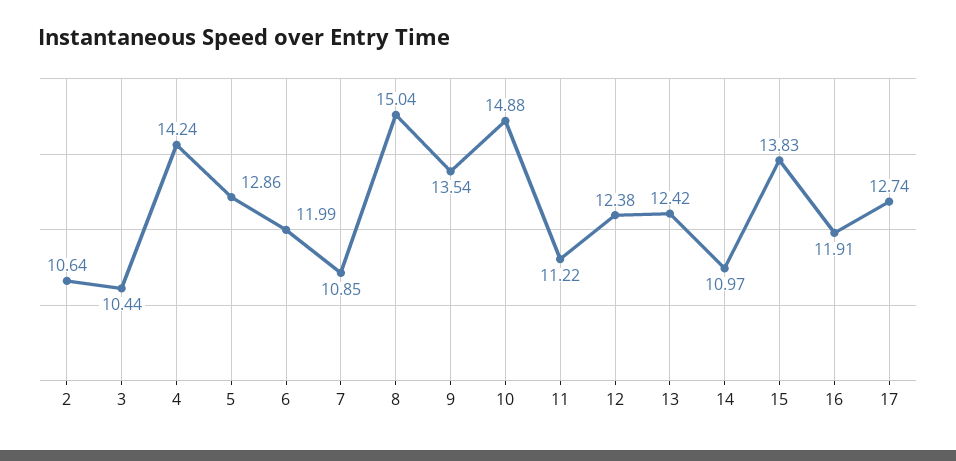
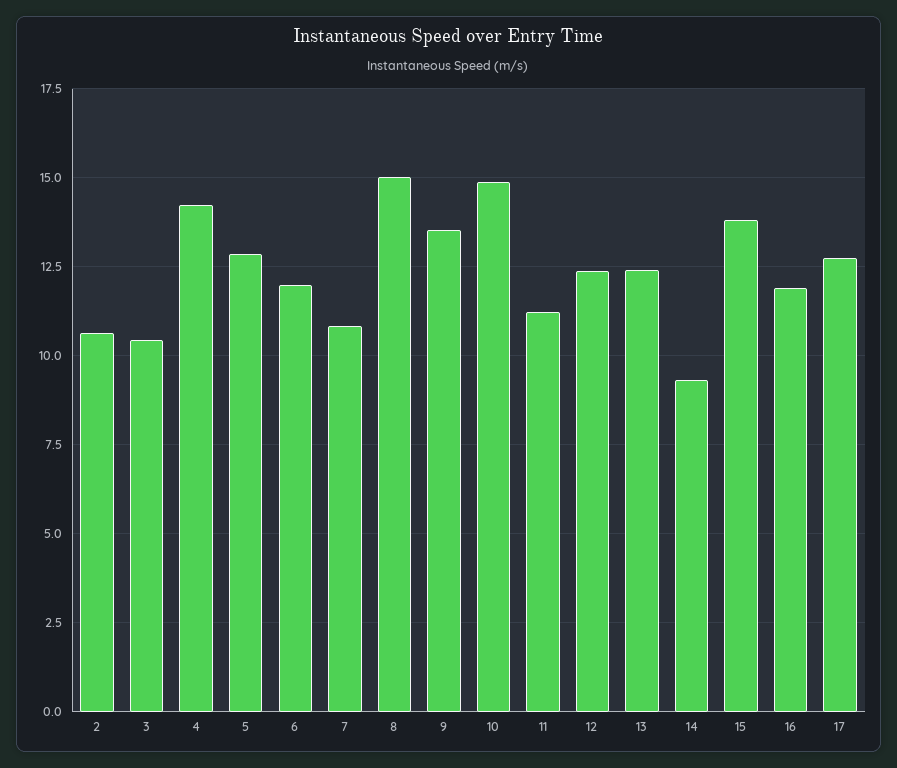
  {
    "2": 10.64,
    "3": 10.44,
    "4": 14.24,
    "5": 12.86,
    "6": 11.99,
    "7": 10.85,
    "8": 15.04,
    "9": 13.54,
    "10": 14.88,
    "11": 11.22,
    "12": 12.38,
    "13": 12.42,
-   "14": 10.97,
+   "14": 9.25,
    "15": 13.83,
    "16": 11.91,
    "17": 12.74
  }

